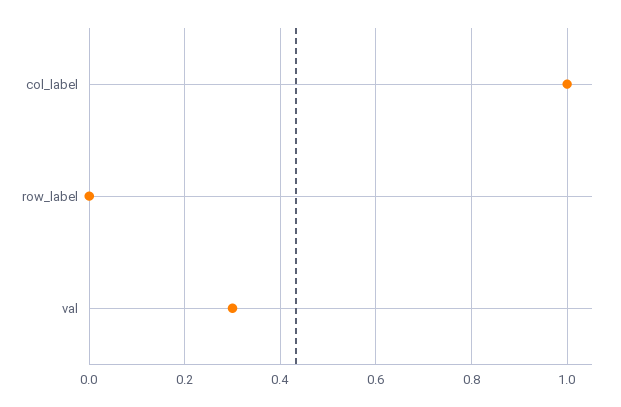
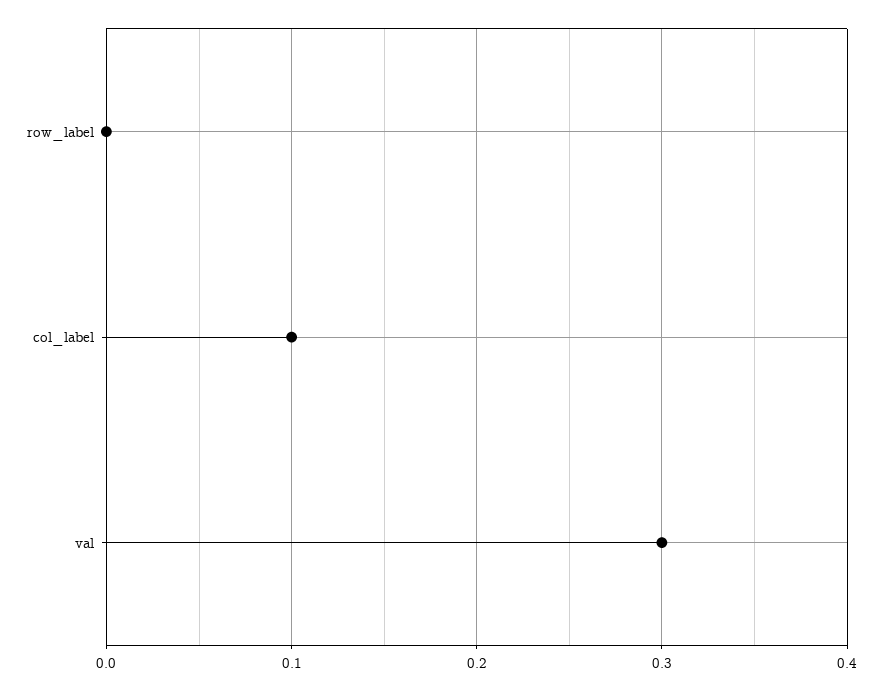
  {
-   "col_label": 1,
+   "col_label": 0.1,
    "row_label": 0,
    "val": 0.3
  }

